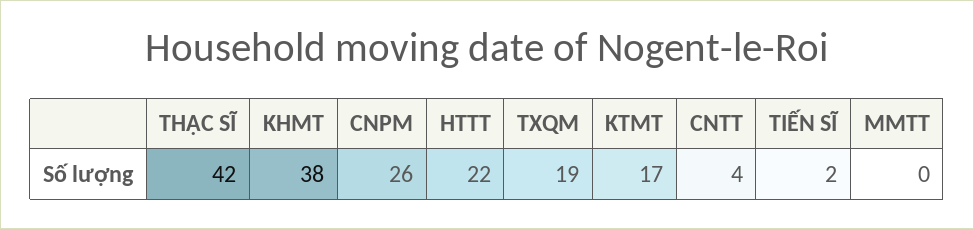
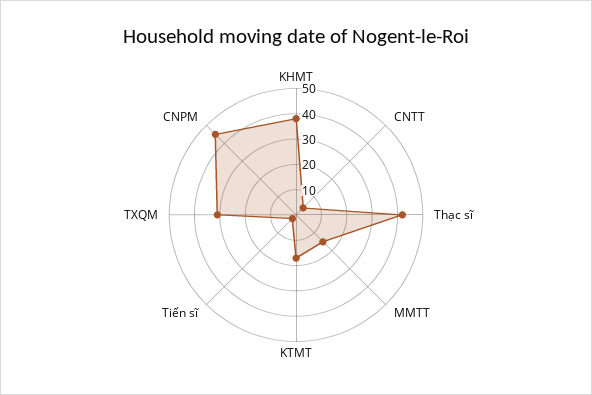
  {
    "THẠC SĨ": 42,
    "KHMT": 38,
-   "CNPM": 26,
+   "CNPM": 45,
-   "HTTT": 22,
-   "TXQM": 19,
+   "TXQM": 30,
    "KTMT": 17,
    "CNTT": 4,
    "TIẾN SĨ": 2,
-   "MMTT": 0
+   "MMTT": 15
  }

